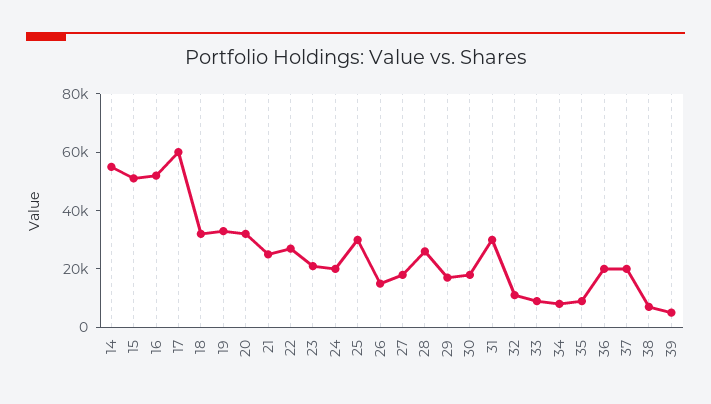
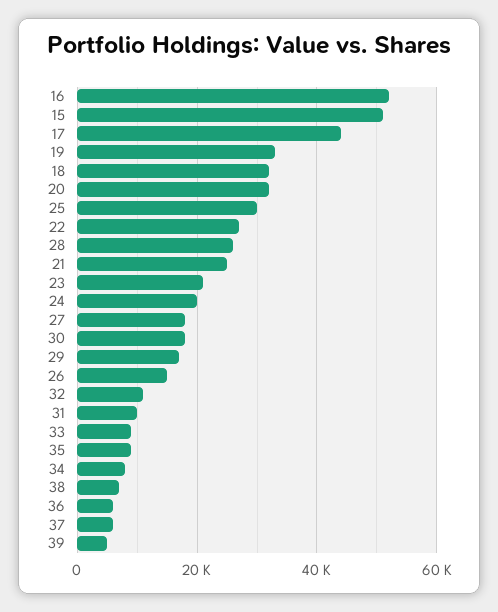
  {
-   "14": 55000,
    "15": 52000,
    "16": 52000,
-   "17": 60000,
+   "17": 44000,
    "18": 32000,
    "19": 34000,
    "20": 32000,
    "21": 26000,
    "22": 28000,
    "23": 22000,
    "24": 20000,
    "25": 30000,
    "26": 16000,
    "27": 18000,
    "28": 26000,
    "29": 18000,
    "30": 18000,
-   "31": 30000,
+   "31": 10000,
    "32": 12000,
    "33": 10000,
    "34": 8000,
    "35": 10000,
-   "36": 20000,
+   "36": 6000,
-   "37": 20000,
+   "37": 6000,
    "38": 8000,
    "39": 6000
  }

